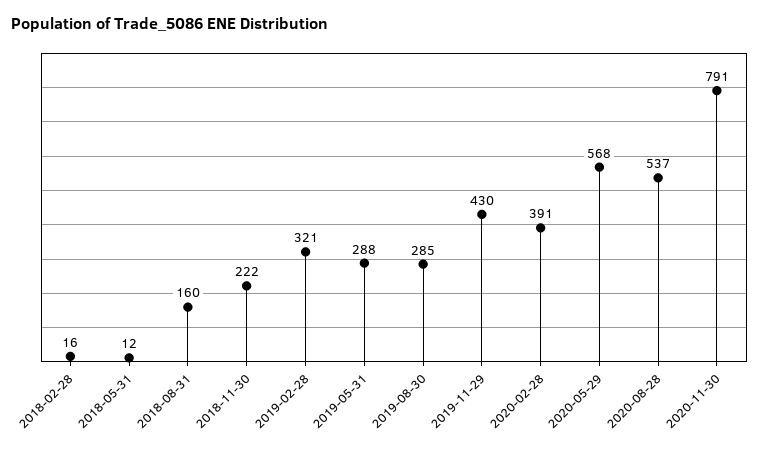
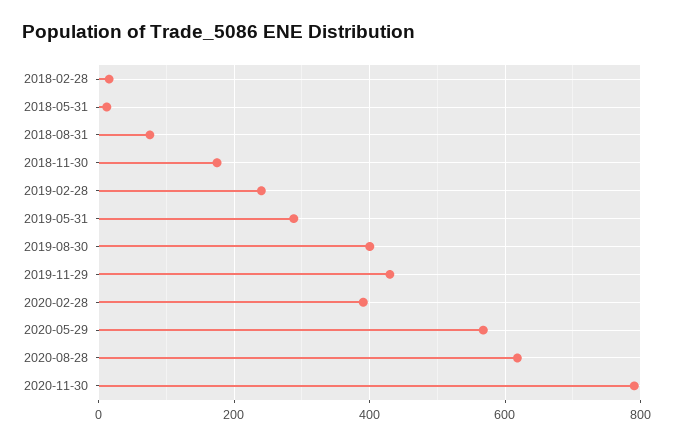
  {
    "2018-02-28": 16,
    "2018-05-31": 12,
-   "2018-08-31": 160,
+   "2018-08-31": 80,
-   "2018-11-30": 222,
+   "2018-11-30": 180,
-   "2019-02-28": 321,
+   "2019-02-28": 240,
    "2019-05-31": 288,
-   "2019-08-30": 285,
+   "2019-08-30": 400,
    "2019-11-29": 430,
    "2020-02-28": 391,
    "2020-05-29": 568,
-   "2020-08-28": 537,
+   "2020-08-28": 620,
    "2020-11-30": 791
  }

